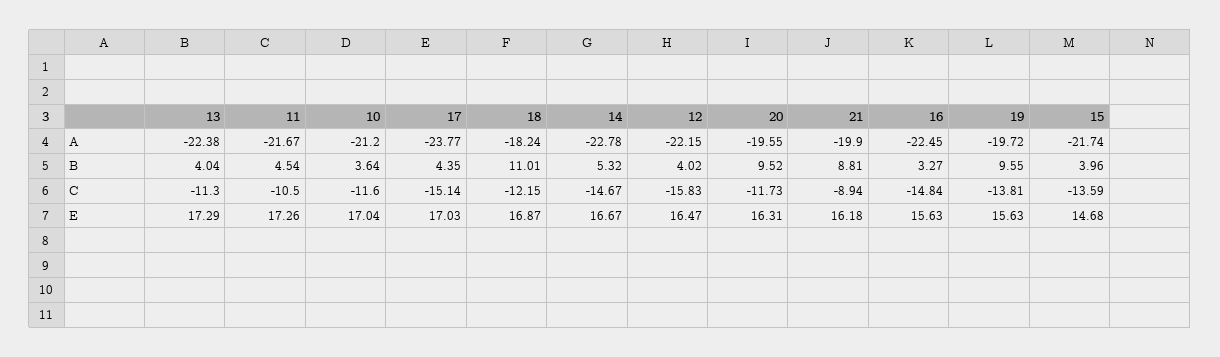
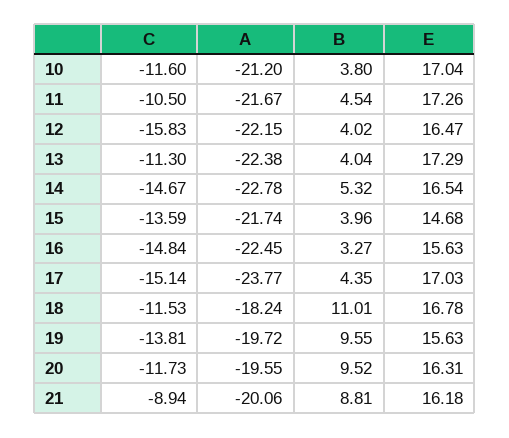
  {
    "13": {
      "A": -22.38,
      "B": 4.04,
      "C": -11.3,
      "E": 17.29
    },
    "11": {
      "A": -21.67,
      "B": 4.54,
      "C": -10.5,
      "E": 17.26
    },
    "10": {
      "A": -21.2,
-     "B": 3.64,
+     "B": 3.8,
      "C": -11.6,
      "E": 17.04
    },
    "17": {
      "A": -23.77,
      "B": 4.35,
      "C": -15.14,
      "E": 17.03
    },
    "18": {
      "A": -18.24,
      "B": 11.01,
-     "C": -12.15,
+     "C": -11.53,
-     "E": 16.87
+     "E": 16.78
    },
    "14": {
      "A": -22.78,
      "B": 5.32,
      "C": -14.67,
-     "E": 16.67
+     "E": 16.54
    },
    "12": {
      "A": -22.15,
      "B": 4.02,
      "C": -15.83,
      "E": 16.47
    },
    "20": {
      "A": -19.55,
      "B": 9.52,
      "C": -11.73,
      "E": 16.31
    },
    "21": {
-     "A": -19.9,
+     "A": -20.06,
      "B": 8.81,
      "C": -8.94,
      "E": 16.18
    },
    "16": {
      "A": -22.45,
      "B": 3.27,
      "C": -14.84,
      "E": 15.63
    },
    "19": {
      "A": -19.72,
      "B": 9.55,
      "C": -13.81,
      "E": 15.63
    },
    "15": {
      "A": -21.74,
      "B": 3.96,
      "C": -13.59,
      "E": 14.68
    }
  }

